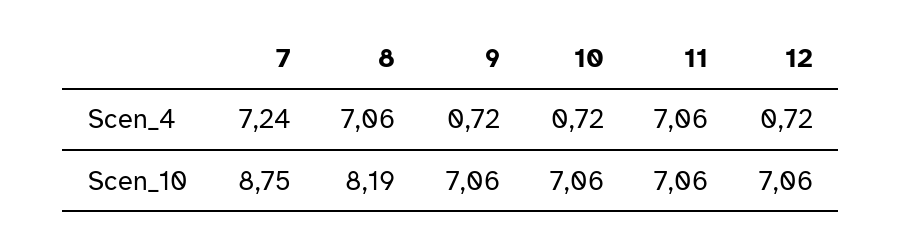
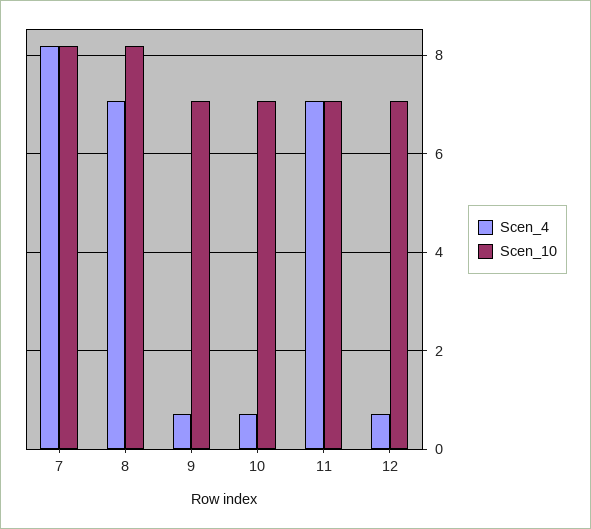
  {
    "Scen_4": {
-     "7": 7.24,
+     "7": 8.2,
      "8": 7.06,
      "9": 0.72,
      "10": 0.72,
      "11": 7.06,
      "12": 0.72
    },
    "Scen_10": {
-     "7": 8.75,
+     "7": 8.2,
      "8": 8.19,
      "9": 7.06,
      "10": 7.06,
      "11": 7.06,
      "12": 7.06
    }
  }

